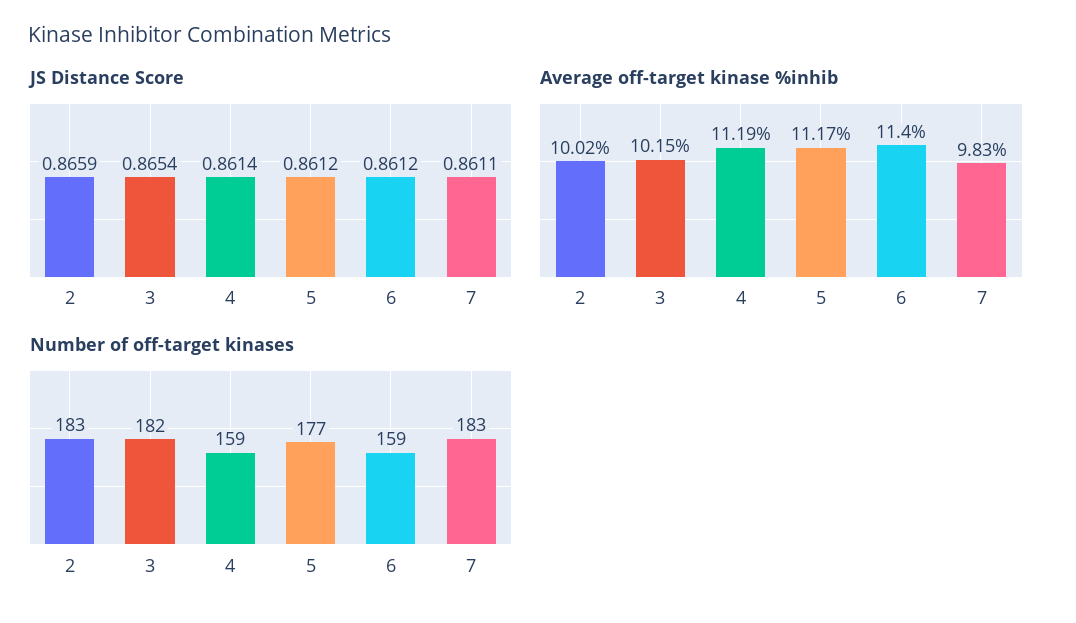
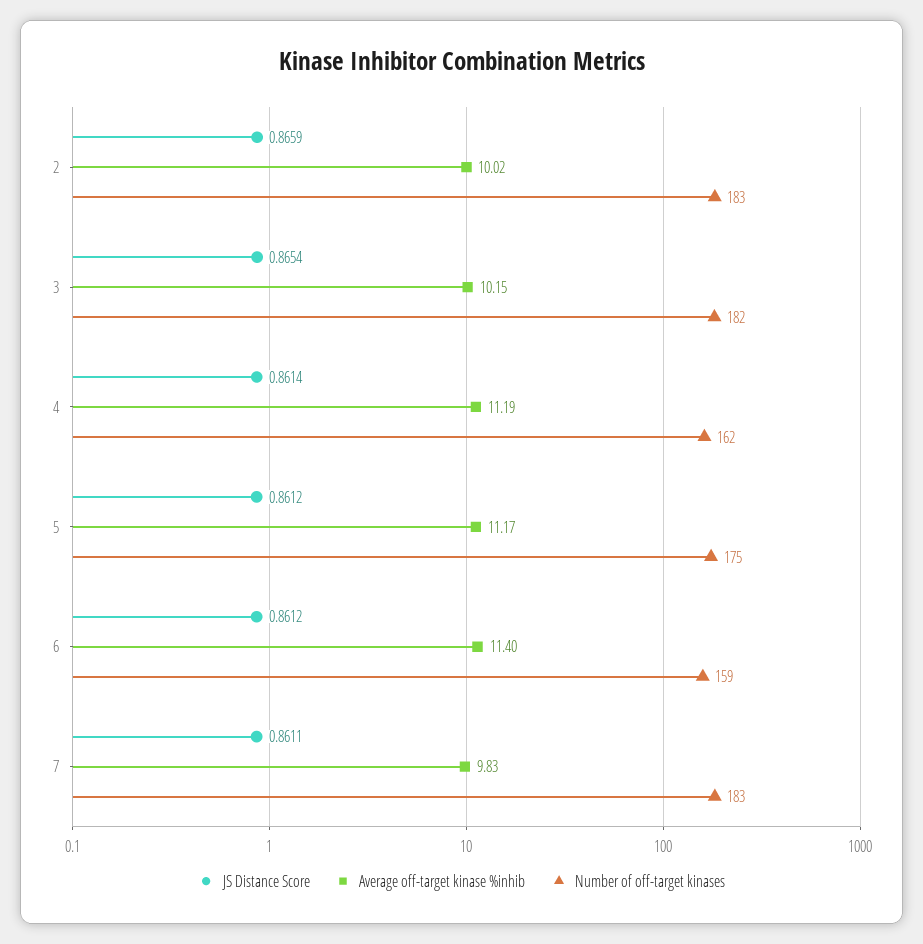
  {
    "JS Distance Score": {
      "2": 0.8659,
      "3": 0.8654,
      "4": 0.8614,
      "5": 0.8612,
      "6": 0.8612,
      "7": 0.8611
    },
    "Average off-target kinase %inhib": {
      "2": 10.02,
      "3": 10.15,
      "4": 11.19,
      "5": 11.17,
      "6": 11.4,
      "7": 9.83
    },
    "Number of off-target kinases": {
      "2": 183,
      "3": 182,
-     "4": 159,
+     "4": 162,
-     "5": 177,
+     "5": 175,
      "6": 159,
      "7": 183
    }
  }

